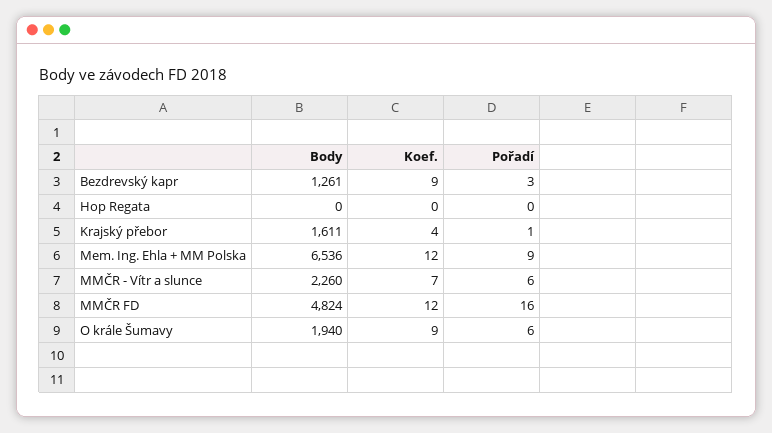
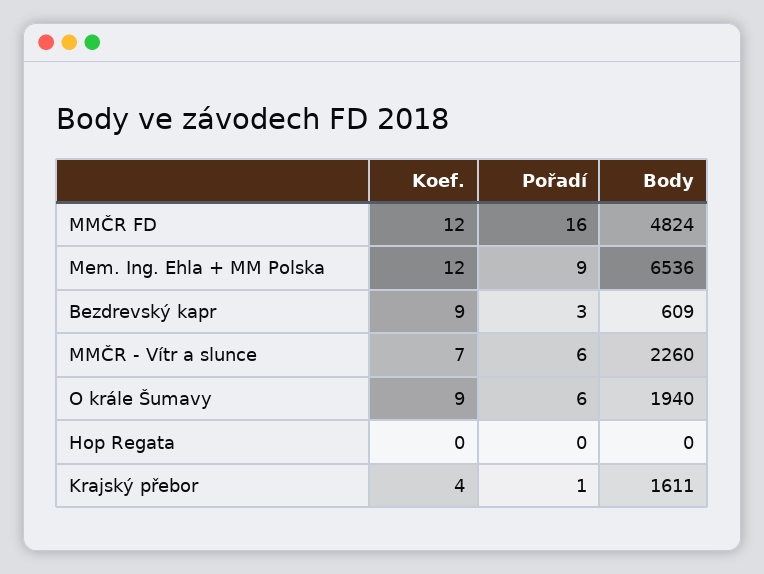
  {
    "Body": {
-     "Bezdrevský kapr": 1261,
+     "Bezdrevský kapr": 609,
      "Hop Regata": 0,
      "Krajský přebor": 1611,
      "Mem. Ing. Ehla + MM Polska": 6536,
      "MMČR - Vítr a slunce": 2260,
      "MMČR FD": 4824,
      "O krále Šumavy": 1940
    },
    "Koef.": {
      "Bezdrevský kapr": 9,
      "Hop Regata": 0,
      "Krajský přebor": 4,
      "Mem. Ing. Ehla + MM Polska": 12,
      "MMČR - Vítr a slunce": 7,
      "MMČR FD": 12,
      "O krále Šumavy": 9
    },
    "Pořadí": {
      "Bezdrevský kapr": 3,
      "Hop Regata": 0,
      "Krajský přebor": 1,
      "Mem. Ing. Ehla + MM Polska": 9,
      "MMČR - Vítr a slunce": 6,
      "MMČR FD": 16,
      "O krále Šumavy": 6
    }
  }

